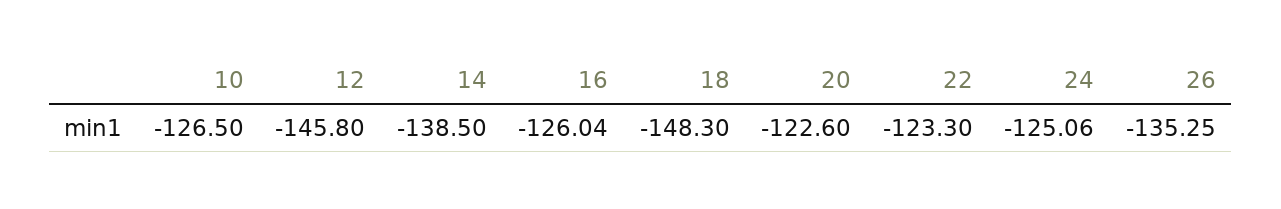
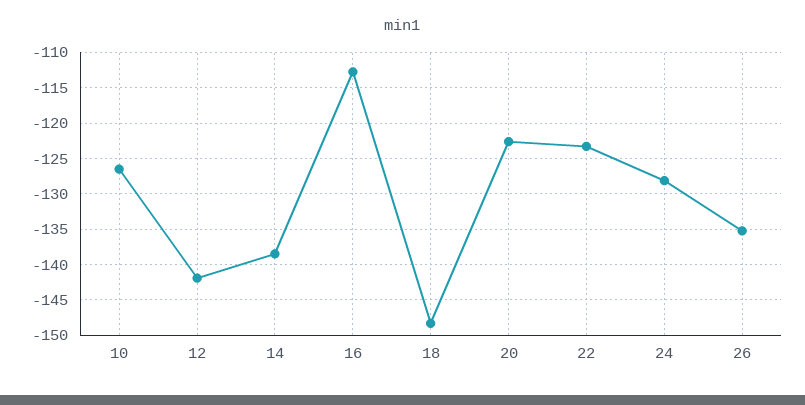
  {
    "10": -126.5,
-   "12": -145.8,
+   "12": -142,
    "14": -138.5,
-   "16": -126.04,
+   "16": -113,
    "18": -148.3,
    "20": -122.6,
    "22": -123.3,
-   "24": -125.06,
+   "24": -128,
    "26": -135.25
  }

